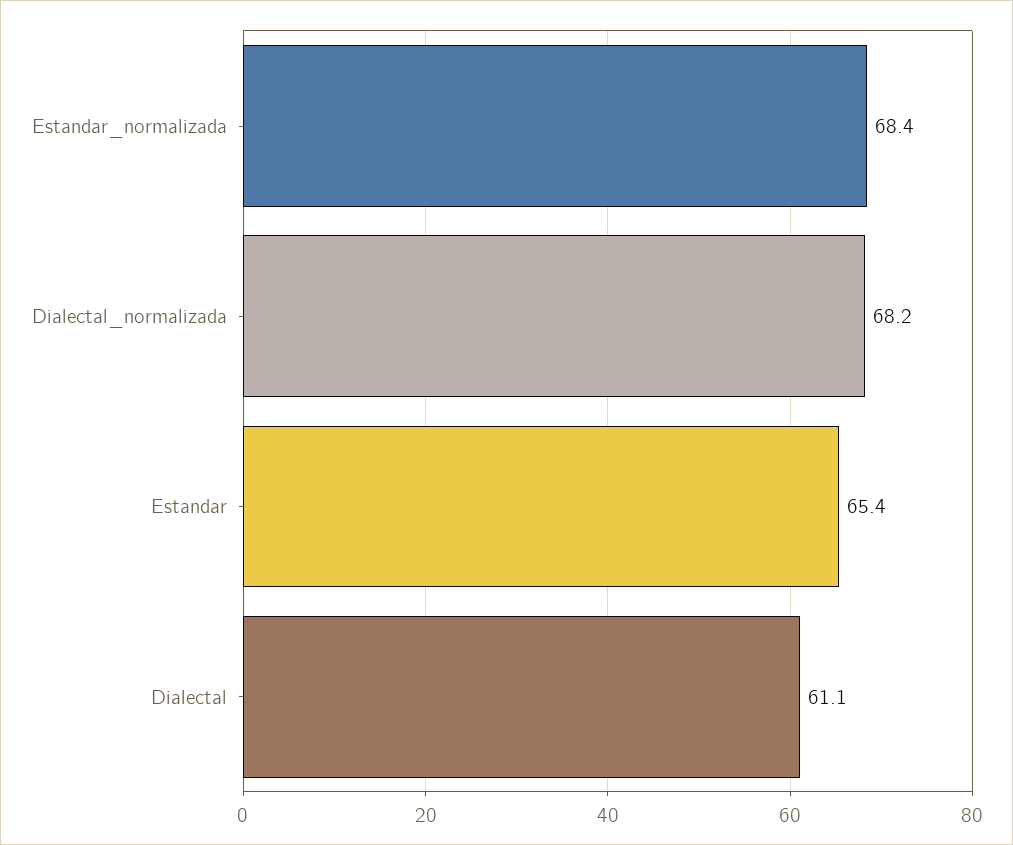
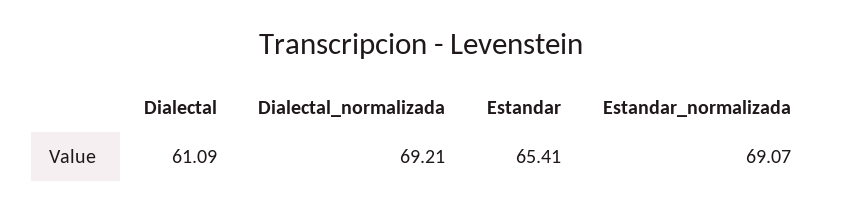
  {
-   "Estandar_normalizada": 68.4,
+   "Estandar_normalizada": 69.07,
-   "Dialectal_normalizada": 68.2,
+   "Dialectal_normalizada": 69.21,
    "Estandar": 65.41,
    "Dialectal": 61.09
  }

